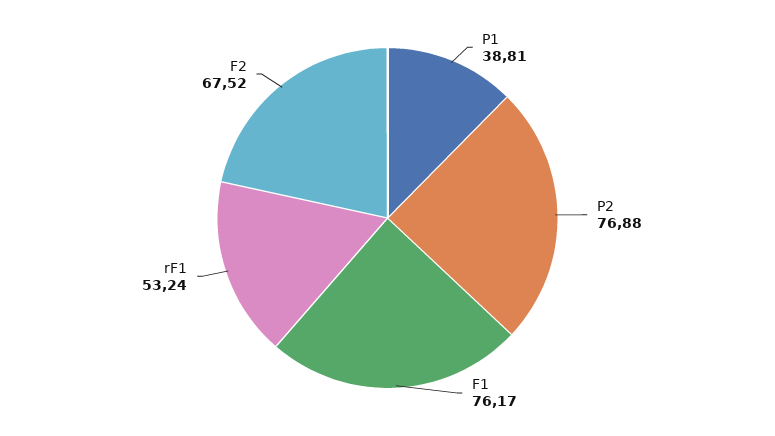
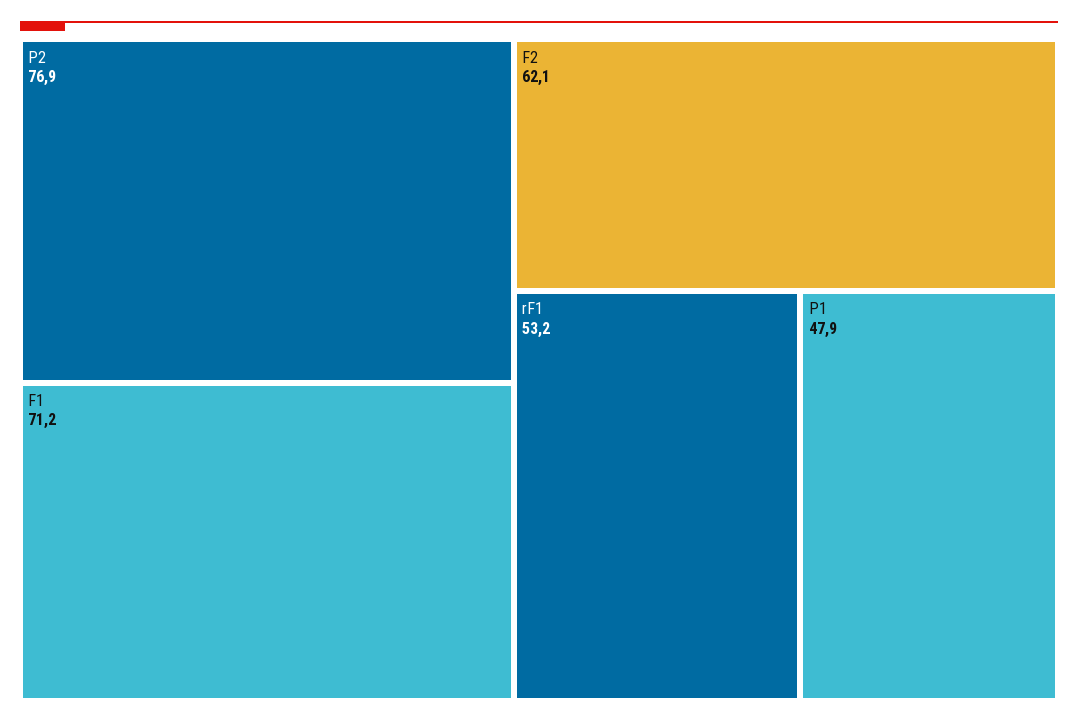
  {
-   "P1": 38.81,
+   "P1": 47.9,
    "P2": 76.88,
-   "F1": 76.17,
+   "F1": 71.2,
    "rF1": 53.24,
-   "F2": 67.52
+   "F2": 62.1
  }

